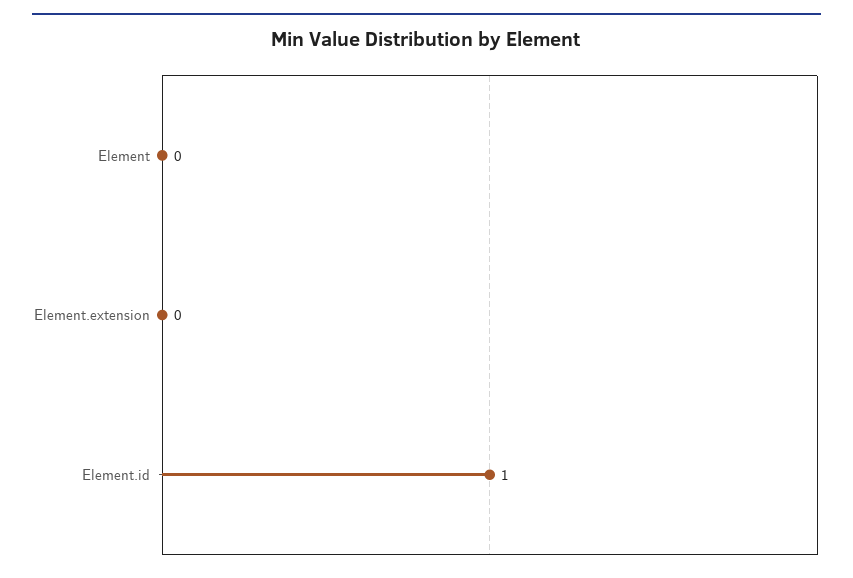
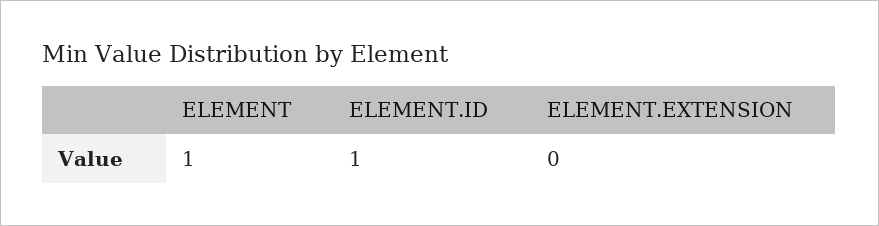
  {
-   "Element": 0,
+   "Element": 1,
    "Element.extension": 0,
    "Element.id": 1
  }

